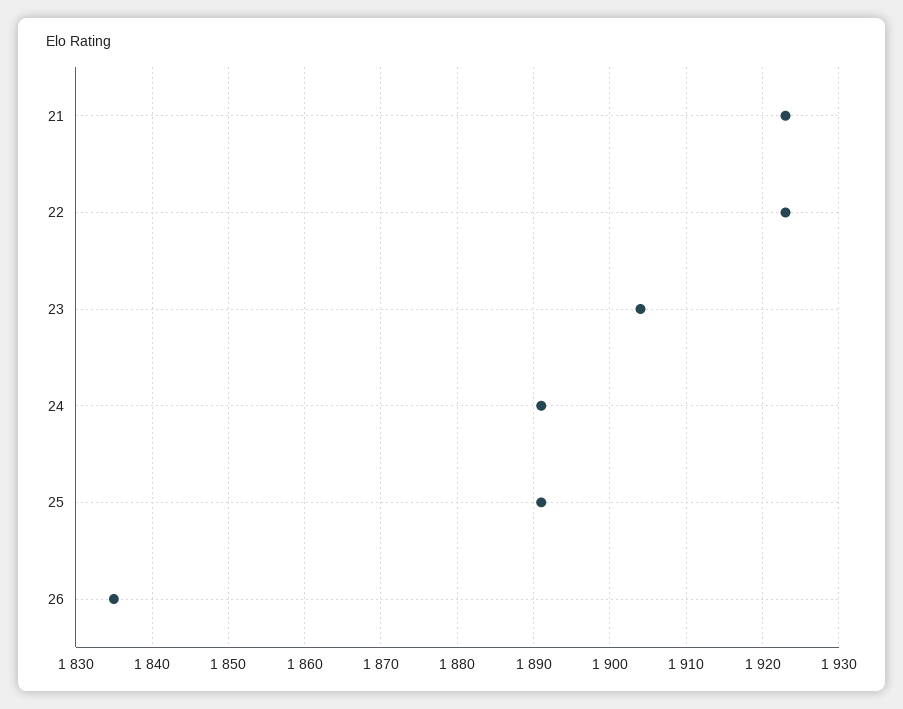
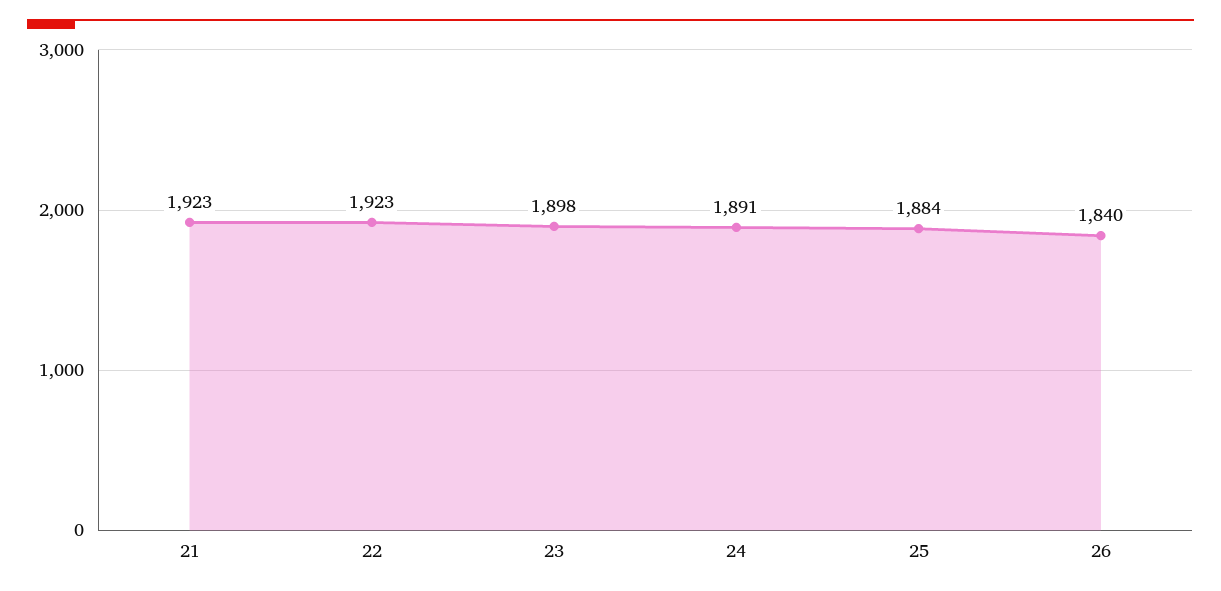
  {
    "21": 1923,
    "22": 1923,
-   "23": 1904,
+   "23": 1898,
    "24": 1891,
-   "25": 1891,
+   "25": 1884,
-   "26": 1835
+   "26": 1840
  }

